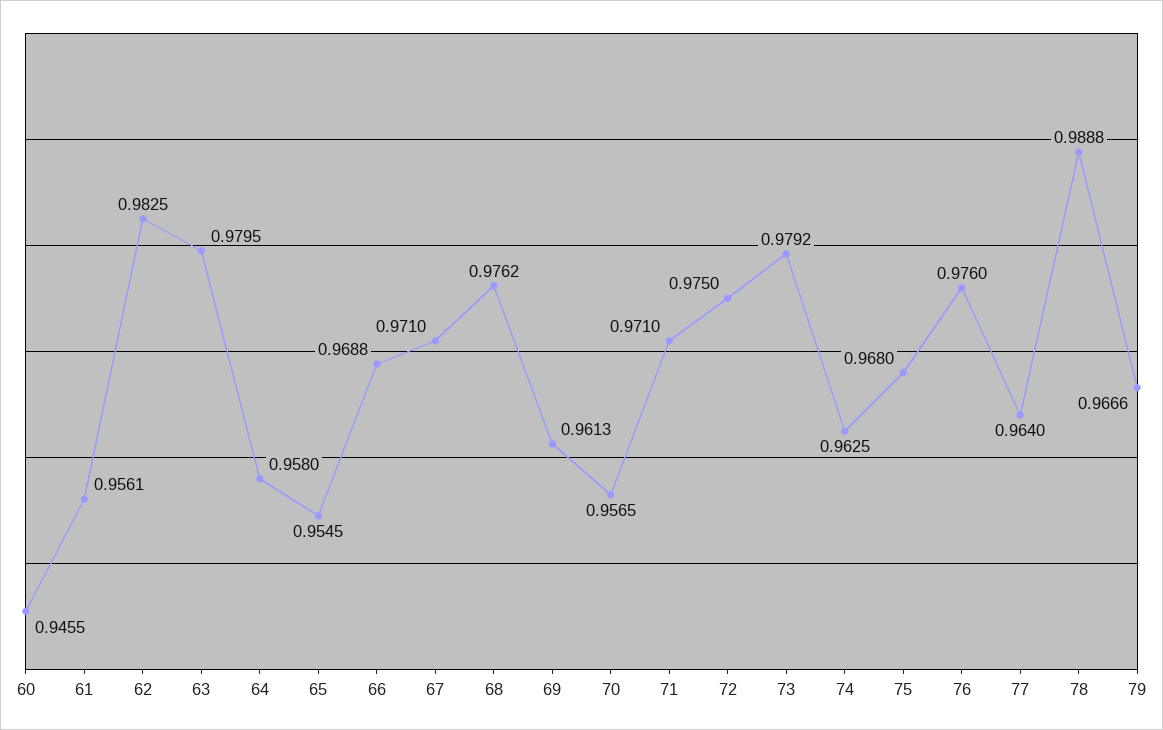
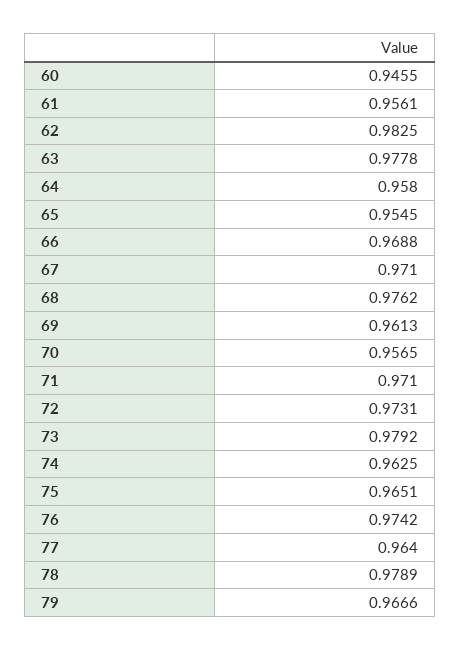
  {
    "60": 0.9455,
    "61": 0.9561,
    "62": 0.9825,
-   "63": 0.9795,
+   "63": 0.9778,
    "64": 0.958,
    "65": 0.9545,
    "66": 0.9688,
    "67": 0.971,
    "68": 0.9762,
    "69": 0.9613,
    "70": 0.9565,
    "71": 0.971,
-   "72": 0.975,
+   "72": 0.9731,
    "73": 0.9792,
    "74": 0.9625,
-   "75": 0.968,
+   "75": 0.9651,
-   "76": 0.976,
+   "76": 0.9742,
    "77": 0.964,
-   "78": 0.9888,
+   "78": 0.9789,
    "79": 0.9666
  }

